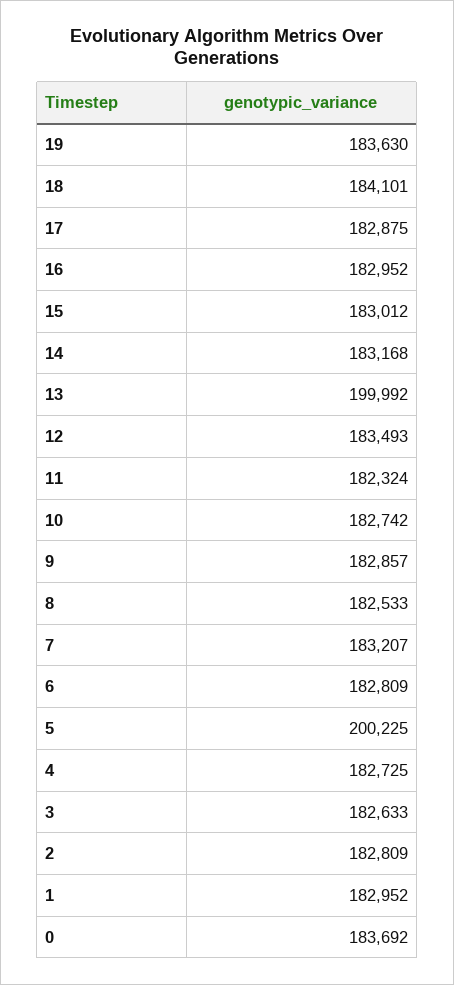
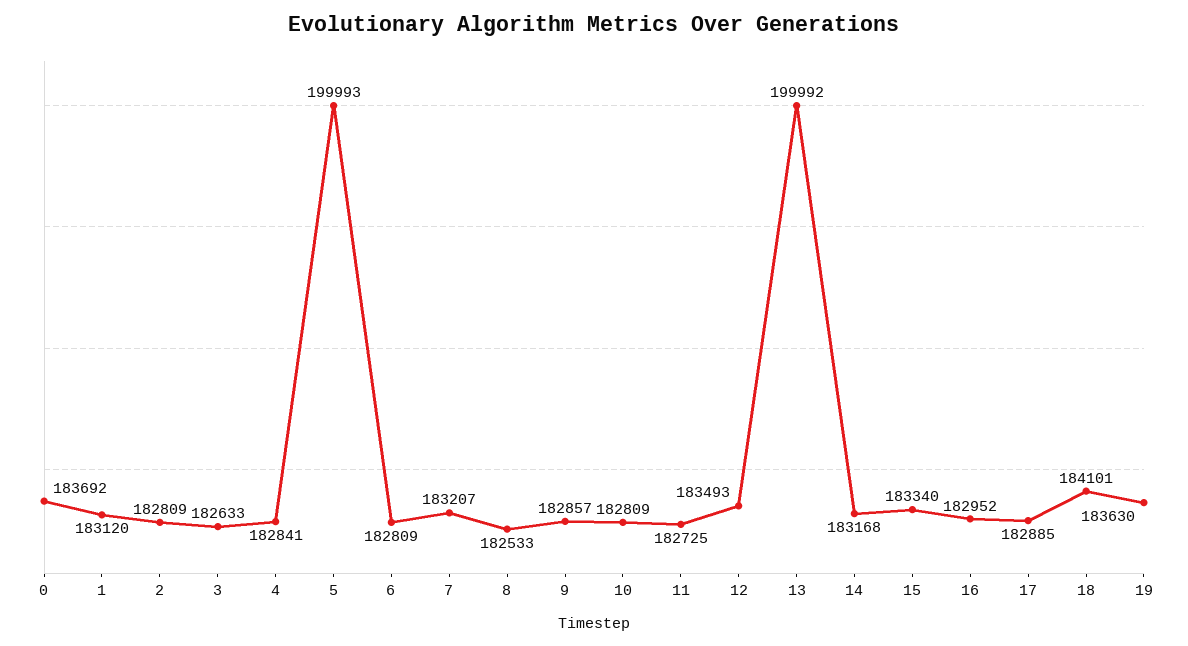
  {
    "19": 183630,
    "18": 184101,
-   "17": 182875,
+   "17": 182885,
    "16": 182952,
-   "15": 183012,
+   "15": 183340,
    "14": 183168,
    "13": 199992,
    "12": 183493,
-   "11": 182324,
+   "11": 182725,
-   "10": 182742,
+   "10": 182809,
    "9": 182857,
    "8": 182533,
    "7": 183207,
    "6": 182809,
-   "5": 200225,
+   "5": 199993,
-   "4": 182725,
+   "4": 182841,
    "3": 182633,
    "2": 182809,
-   "1": 182952,
+   "1": 183120,
    "0": 183692
  }

